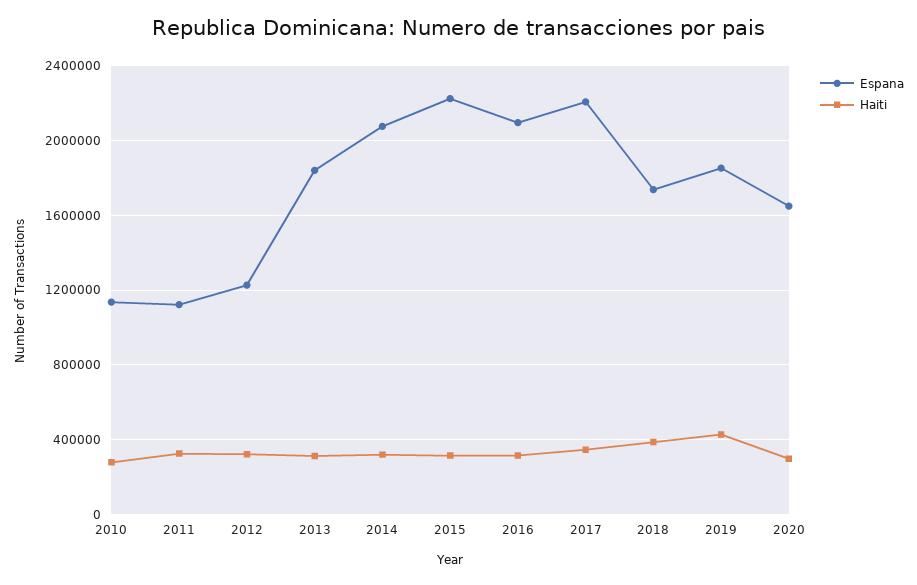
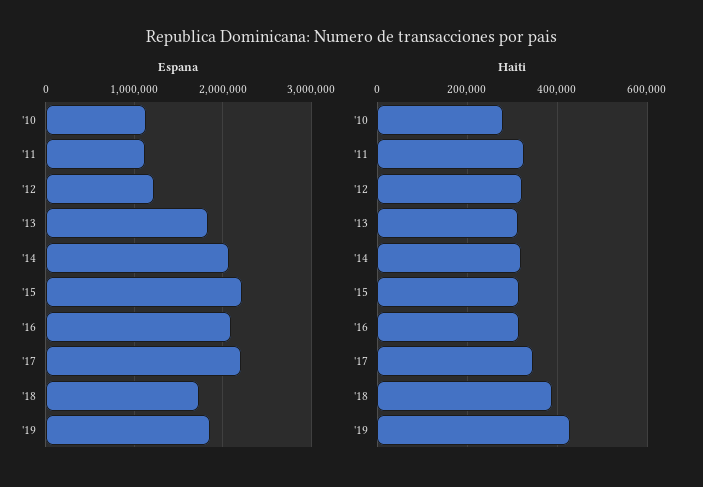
  {
    "Espana": {
      "2010": 1150000,
      "2011": 1100000,
      "2012": 1250000,
      "2013": 1850000,
      "2014": 2050000,
      "2015": 2200000,
      "2016": 2100000,
      "2017": 2200000,
      "2018": 1750000,
-     "2019": 1850000,
+     "2019": 1850000
-     "2020": 1650000
    },
    "Haiti": {
      "2010": 280000,
      "2011": 320000,
      "2012": 320000,
      "2013": 320000,
      "2014": 320000,
      "2015": 320000,
      "2016": 320000,
      "2017": 340000,
      "2018": 380000,
-     "2019": 420000,
+     "2019": 420000
-     "2020": 300000
    }
  }

